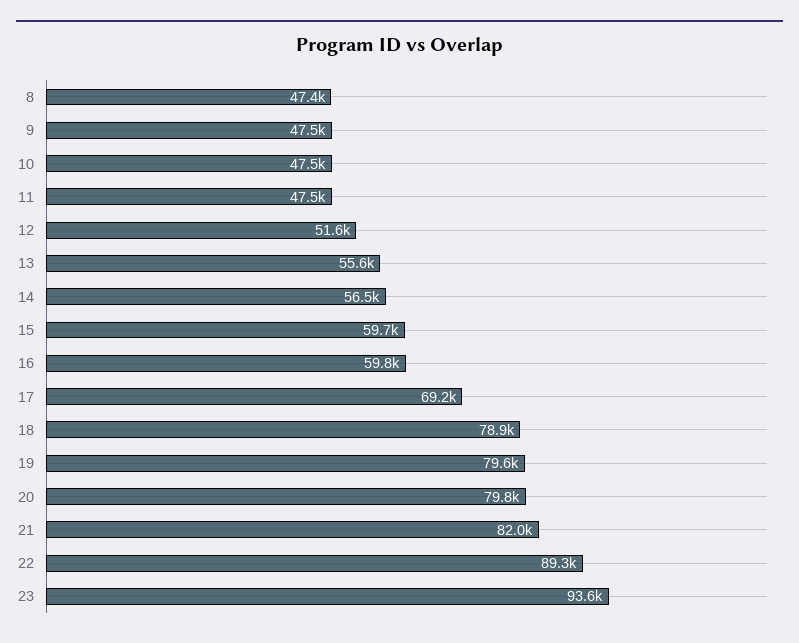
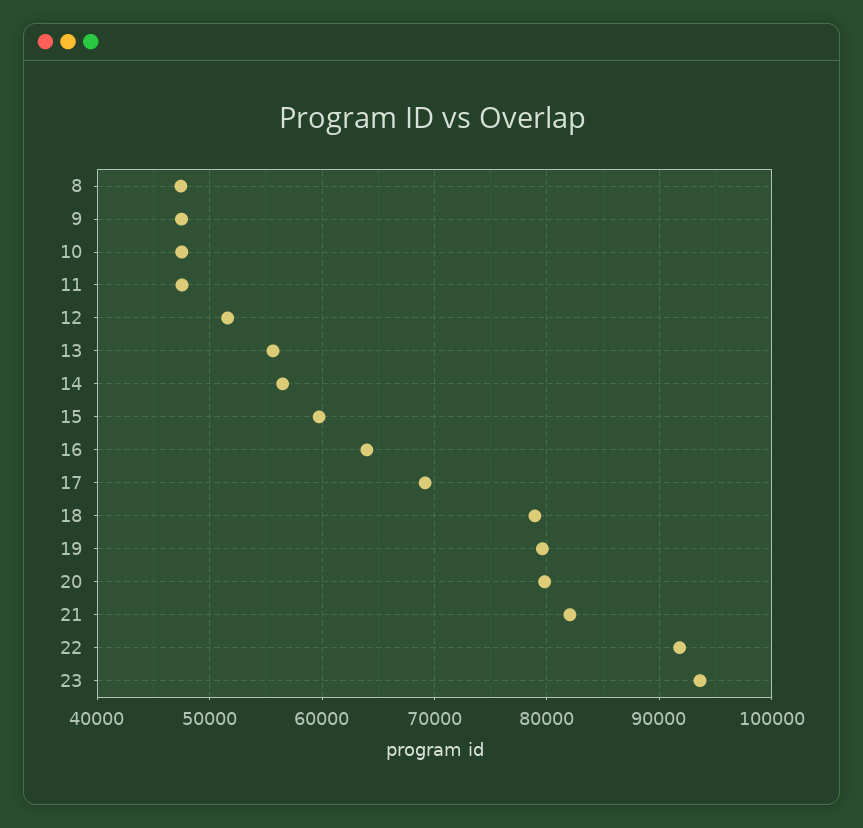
  {
    "8": 47400,
    "9": 47500,
    "10": 47500,
    "11": 47500,
    "12": 51600,
    "13": 55600,
    "14": 56500,
    "15": 59700,
-   "16": 59800,
+   "16": 64000,
    "17": 69200,
    "18": 78900,
    "19": 79600,
    "20": 79800,
    "21": 82000,
-   "22": 89300,
+   "22": 92000,
    "23": 93600
  }

